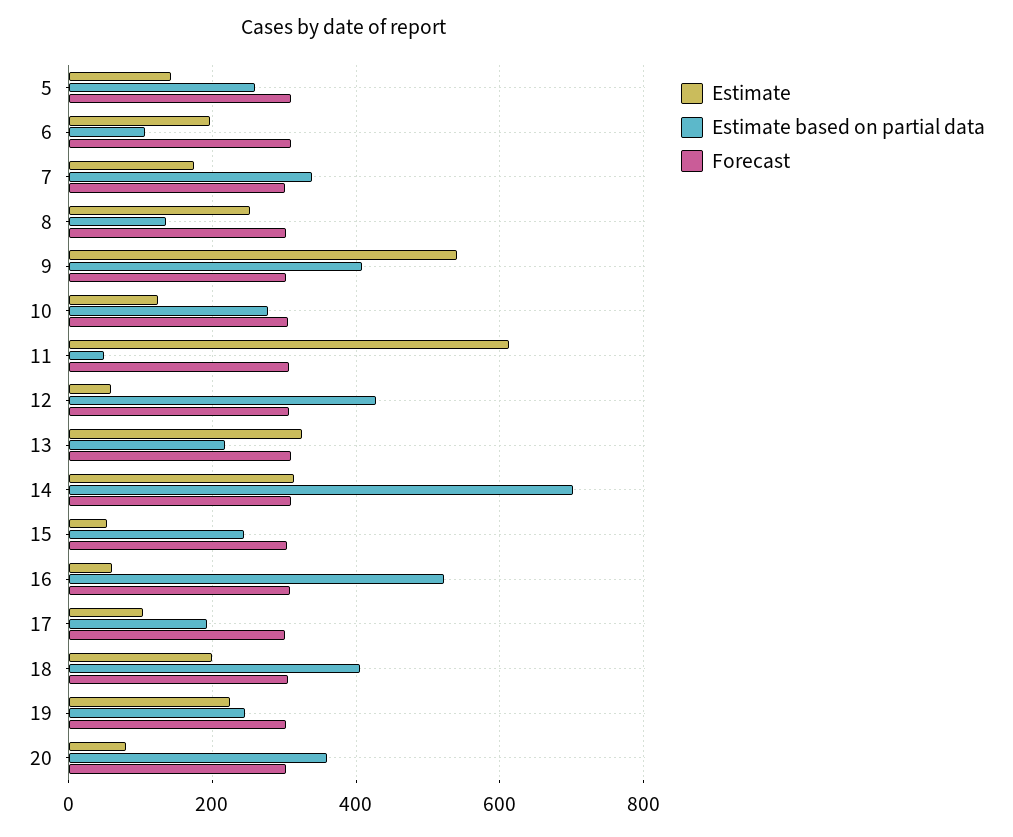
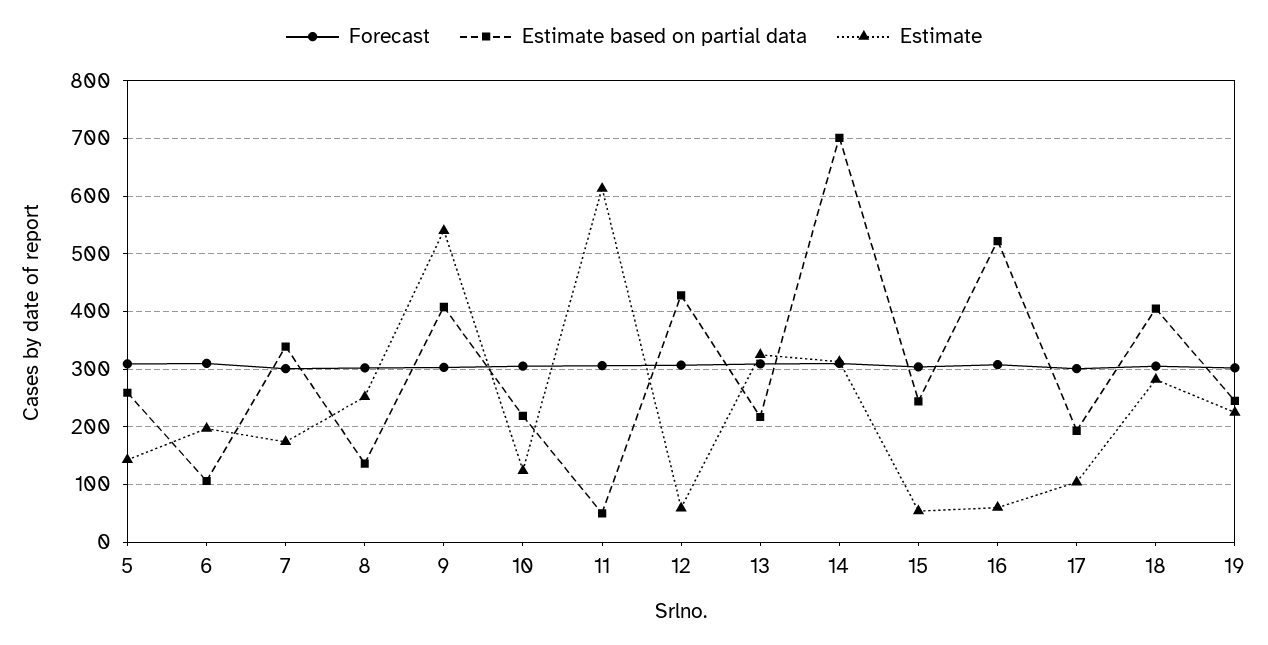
  {
    "Estimate": {
      "5": 140,
      "6": 200,
      "7": 180,
      "8": 260,
      "9": 540,
      "10": 120,
      "11": 620,
      "12": 60,
      "13": 320,
      "14": 320,
      "15": 60,
      "16": 60,
      "17": 100,
-     "18": 200,
+     "18": 280,
-     "19": 220,
+     "19": 220
-     "20": 80
    },
    "Estimate based on partial data": {
      "5": 260,
      "6": 100,
      "7": 340,
      "8": 140,
      "9": 400,
-     "10": 280,
+     "10": 220,
      "11": 60,
      "12": 420,
      "13": 220,
      "14": 700,
      "15": 240,
      "16": 520,
      "17": 200,
      "18": 400,
-     "19": 240,
+     "19": 240
-     "20": 360
    },
    "Forecast": {
      "5": 300,
      "6": 320,
      "7": 300,
      "8": 300,
      "9": 300,
      "10": 300,
      "11": 300,
      "12": 300,
      "13": 300,
      "14": 320,
      "15": 300,
      "16": 300,
      "17": 300,
      "18": 300,
-     "19": 300,
+     "19": 300
-     "20": 300
    }
  }

